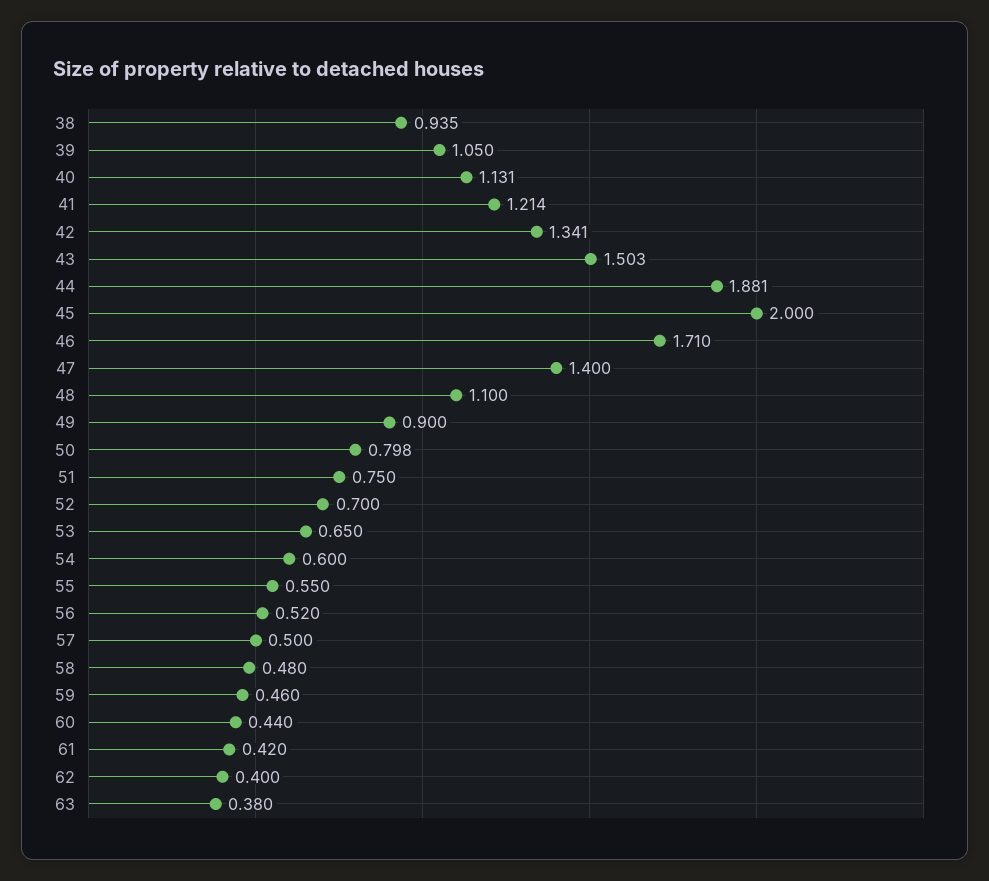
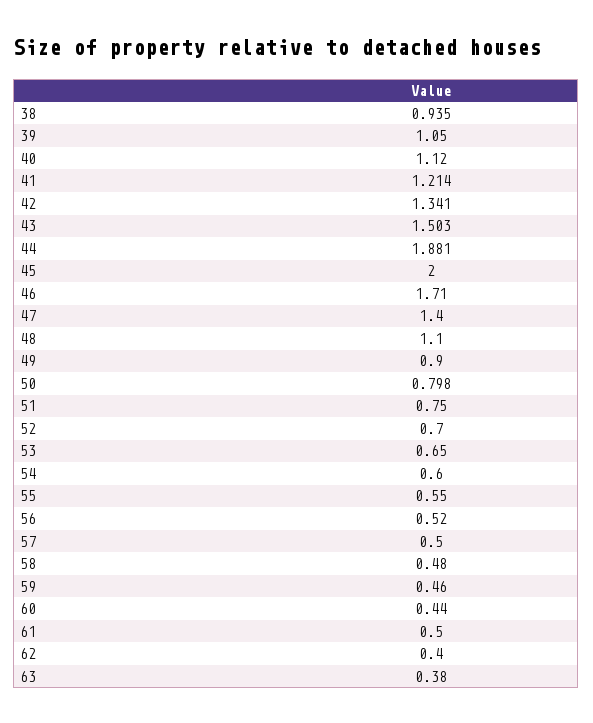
  {
    "38": 0.935,
    "39": 1.05,
-   "40": 1.131,
+   "40": 1.12,
    "41": 1.214,
    "42": 1.341,
    "43": 1.503,
    "44": 1.881,
    "45": 2,
    "46": 1.71,
    "47": 1.4,
    "48": 1.1,
    "49": 0.9,
    "50": 0.798,
    "51": 0.75,
    "52": 0.7,
    "53": 0.65,
    "54": 0.6,
    "55": 0.55,
    "56": 0.52,
    "57": 0.5,
    "58": 0.48,
    "59": 0.46,
    "60": 0.44,
-   "61": 0.42,
+   "61": 0.5,
    "62": 0.4,
    "63": 0.38
  }

